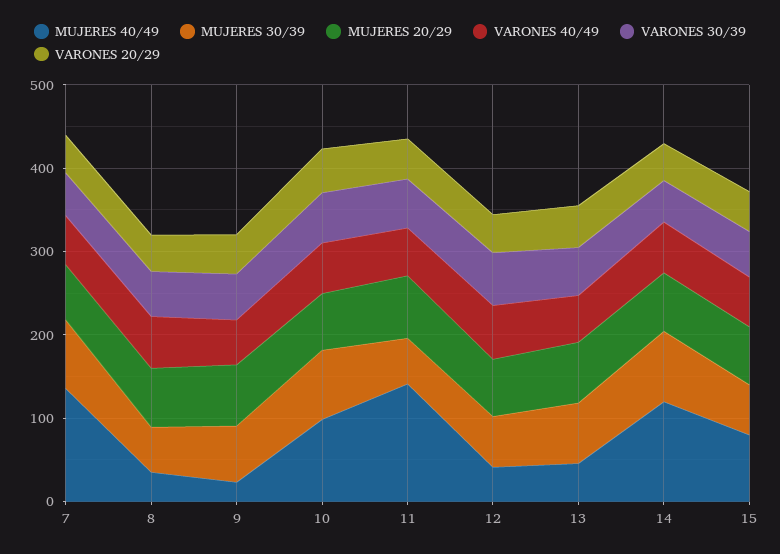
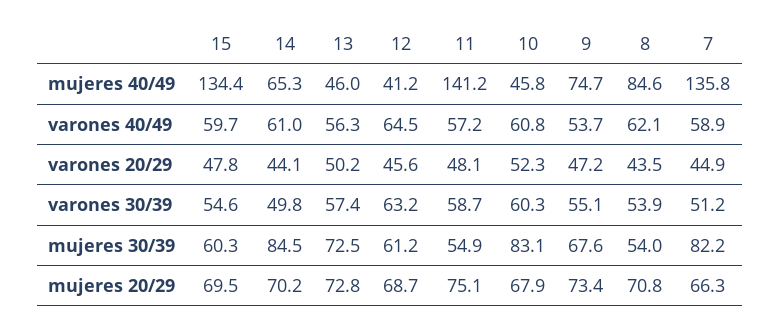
  {
    "MUJERES 40/49": {
      "7": 135.8,
-     "8": 40,
+     "8": 84.6,
-     "9": 20,
+     "9": 74.7,
-     "10": 100,
+     "10": 45.8,
      "11": 141.2,
      "12": 41.2,
      "13": 46,
-     "14": 120,
+     "14": 65.3,
-     "15": 80
+     "15": 134.4
    },
    "MUJERES 30/39": {
      "7": 82.2,
      "8": 54,
      "9": 67.6,
      "10": 83.1,
      "11": 54.9,
      "12": 61.2,
      "13": 72.5,
      "14": 84.5,
      "15": 60.3
    },
    "MUJERES 20/29": {
      "7": 66.3,
      "8": 70.8,
      "9": 73.4,
      "10": 67.9,
      "11": 75.1,
      "12": 68.7,
      "13": 72.8,
      "14": 70.2,
      "15": 69.5
    },
    "VARONES 40/49": {
      "7": 58.9,
      "8": 62.1,
      "9": 53.7,
      "10": 60.8,
      "11": 57.2,
      "12": 64.5,
      "13": 56.3,
      "14": 61,
      "15": 59.7
    },
    "VARONES 30/39": {
      "7": 51.2,
      "8": 53.9,
      "9": 55.1,
      "10": 60.3,
      "11": 58.7,
      "12": 63.2,
      "13": 57.4,
      "14": 49.8,
      "15": 54.6
    },
    "VARONES 20/29": {
      "7": 44.9,
      "8": 43.5,
      "9": 47.2,
      "10": 52.3,
      "11": 48.1,
      "12": 45.6,
      "13": 50.2,
      "14": 44.1,
      "15": 47.8
    }
  }

